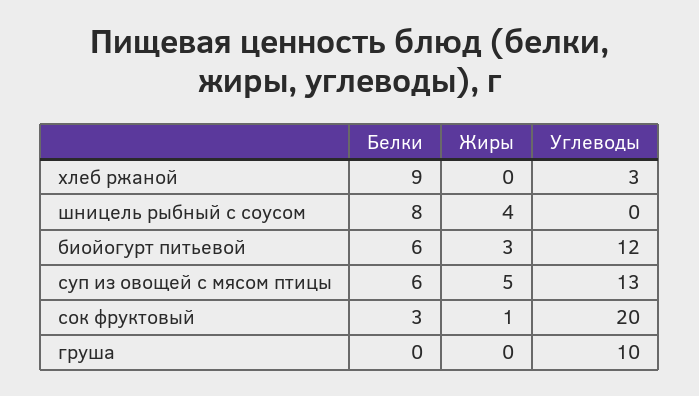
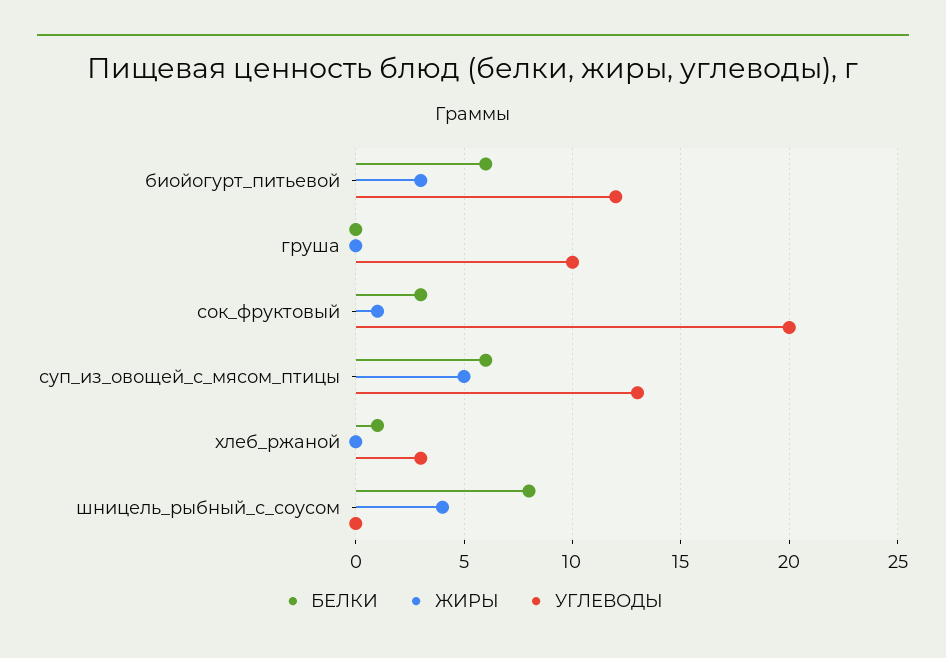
  {
    "Белки": {
-     "хлеб ржаной": 9,
+     "хлеб ржаной": 1,
      "шницель рыбный с соусом": 8,
      "биойогурт питьевой": 6,
      "суп из овощей с мясом птицы": 6,
      "сок фруктовый": 3,
      "груша": 0
    },
    "Жиры": {
      "хлеб ржаной": 0,
      "шницель рыбный с соусом": 4,
      "биойогурт питьевой": 3,
      "суп из овощей с мясом птицы": 5,
      "сок фруктовый": 1,
      "груша": 0
    },
    "Углеводы": {
      "хлеб ржаной": 3,
      "шницель рыбный с соусом": 0,
      "биойогурт питьевой": 12,
      "суп из овощей с мясом птицы": 13,
      "сок фруктовый": 20,
      "груша": 10
    }
  }

